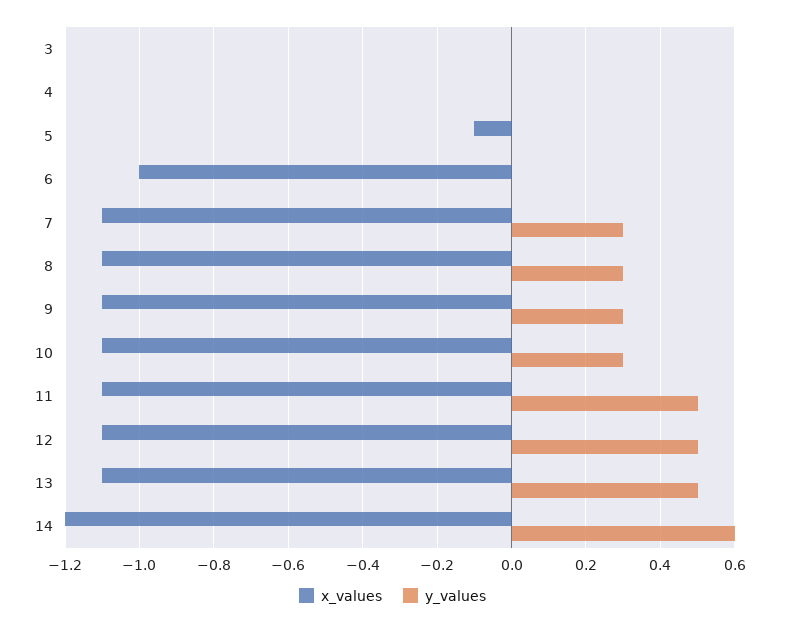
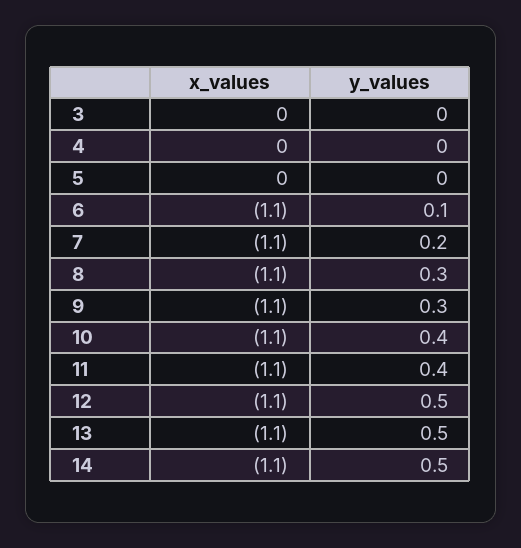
  {
    "x_values": {
      "3": 0,
      "4": 0,
-     "5": -0.1,
+     "5": 0,
-     "6": -1,
+     "6": -1.1,
      "7": -1.1,
      "8": -1.1,
      "9": -1.1,
      "10": -1.1,
      "11": -1.1,
      "12": -1.1,
      "13": -1.1,
-     "14": -1.2
+     "14": -1.1
    },
    "y_values": {
      "3": 0,
      "4": 0,
      "5": 0,
-     "6": 0,
+     "6": 0.1,
-     "7": 0.3,
+     "7": 0.2,
      "8": 0.3,
      "9": 0.3,
-     "10": 0.3,
+     "10": 0.4,
-     "11": 0.5,
+     "11": 0.4,
      "12": 0.5,
      "13": 0.5,
-     "14": 0.6
+     "14": 0.5
    }
  }

